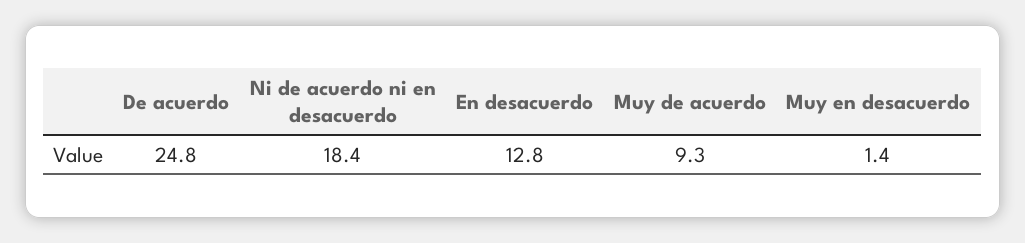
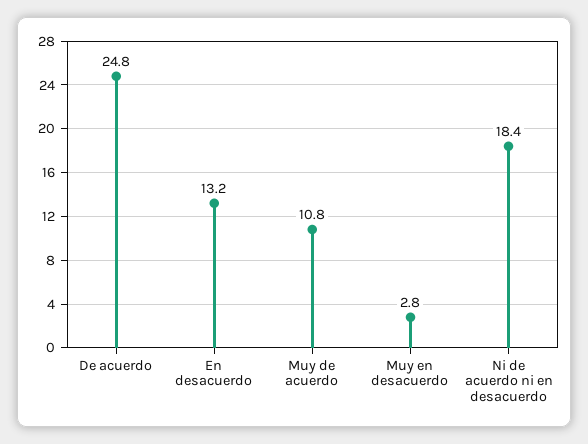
  {
    "De acuerdo": 24.8,
    "Ni de acuerdo ni en desacuerdo": 18.4,
-   "En desacuerdo": 12.8,
+   "En desacuerdo": 13.2,
-   "Muy de acuerdo": 9.3,
+   "Muy de acuerdo": 10.8,
-   "Muy en desacuerdo": 1.4
+   "Muy en desacuerdo": 2.8
  }

